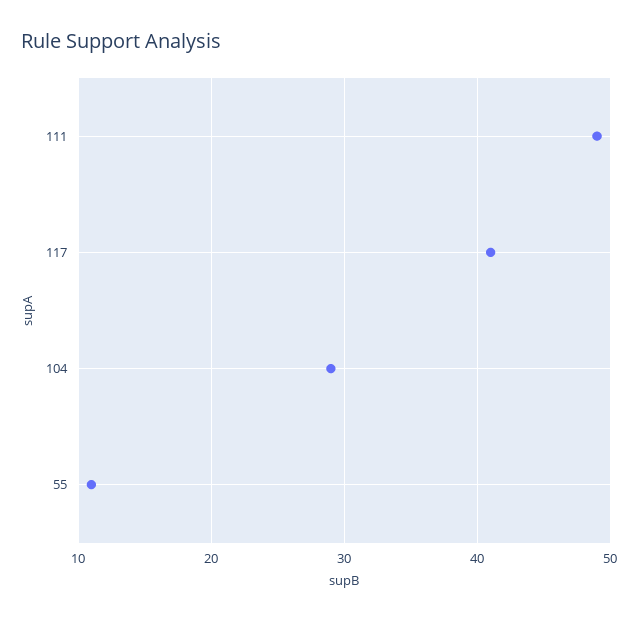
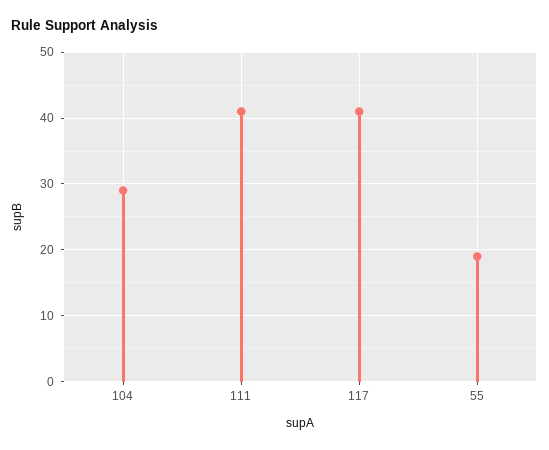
  {
-   "111": 49,
+   "111": 41,
    "117": 41,
    "104": 29,
-   "55": 11
+   "55": 19
  }

